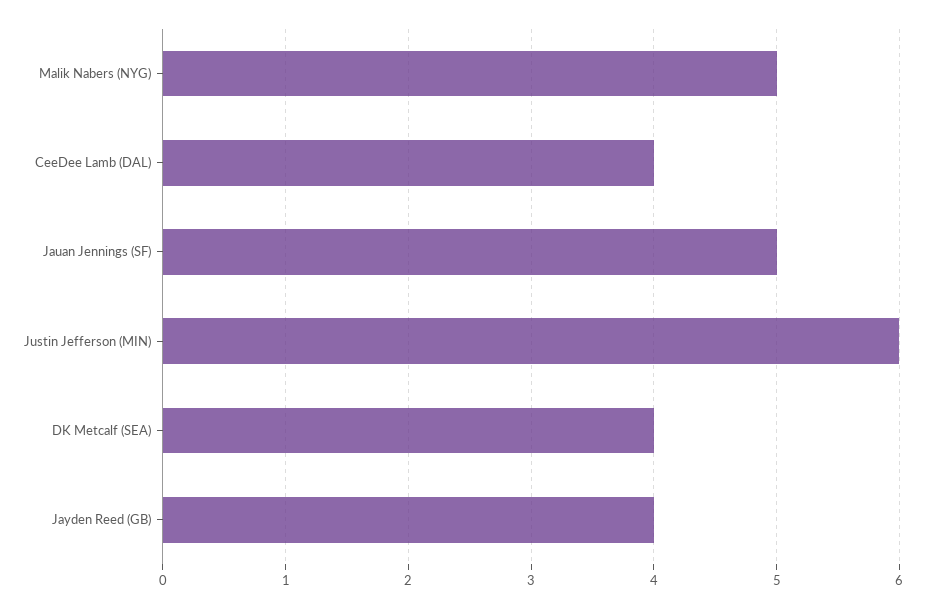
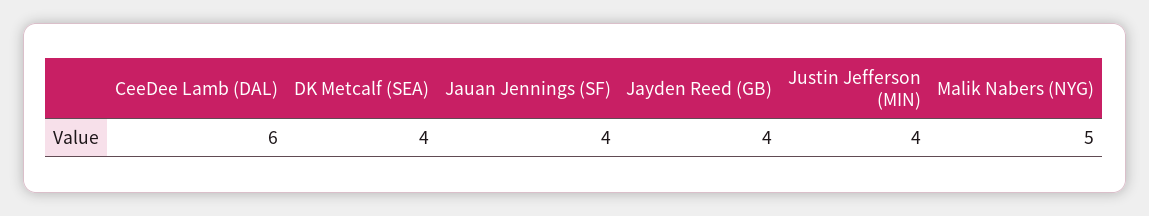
  {
    "Malik Nabers (NYG)": 5,
-   "CeeDee Lamb (DAL)": 4,
+   "CeeDee Lamb (DAL)": 6,
-   "Jauan Jennings (SF)": 5,
+   "Jauan Jennings (SF)": 4,
-   "Justin Jefferson (MIN)": 6,
+   "Justin Jefferson (MIN)": 4,
    "DK Metcalf (SEA)": 4,
    "Jayden Reed (GB)": 4
  }

